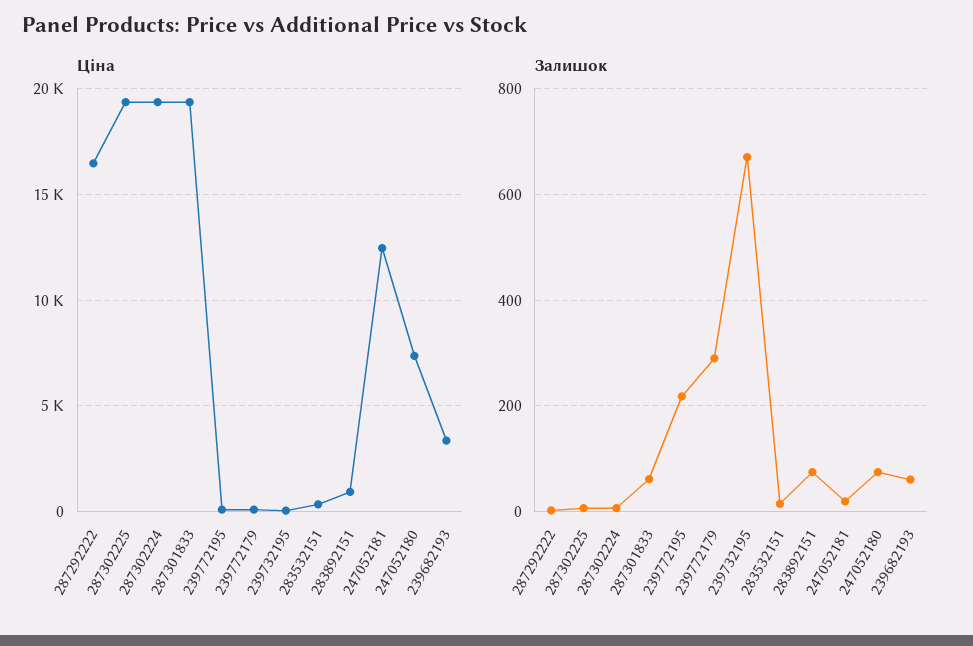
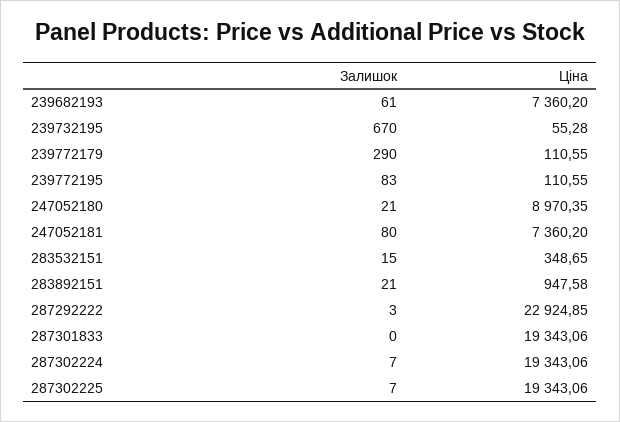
  {
    "Ціна": {
-     "287292222": 16500,
+     "287292222": 22924.85,
      "287302225": 19343.06,
      "287302224": 19343.06,
      "287301833": 19343.06,
      "239772195": 110.55,
      "239772179": 110.55,
      "239732195": 55.28,
      "283532151": 348.65,
      "283892151": 947.58,
-     "247052181": 12500,
+     "247052181": 7360.2,
-     "247052180": 7500,
+     "247052180": 8970.35,
-     "239682193": 3500
+     "239682193": 7360.2
    },
    "Залишок": {
      "287292222": 3,
      "287302225": 7,
      "287302224": 7,
-     "287301833": 60,
+     "287301833": 0,
-     "239772195": 220,
+     "239772195": 83,
      "239772179": 290,
      "239732195": 670,
      "283532151": 15,
-     "283892151": 80,
+     "283892151": 21,
-     "247052181": 20,
+     "247052181": 80,
-     "247052180": 80,
+     "247052180": 21,
      "239682193": 61
    }
  }

